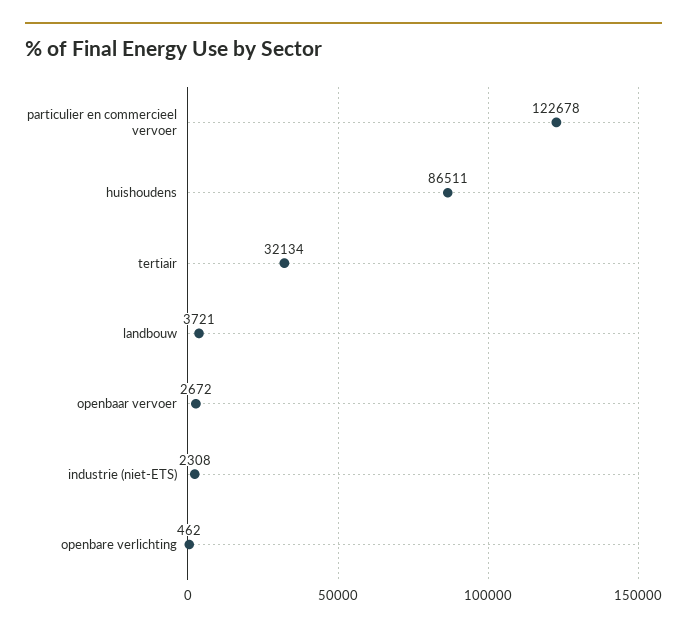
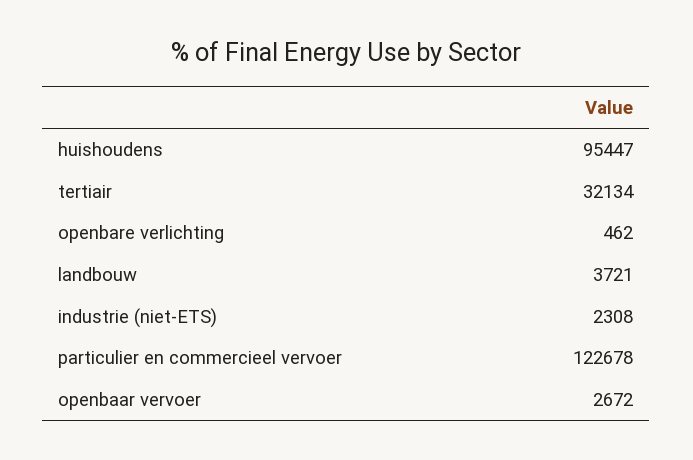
  {
    "particulier en commercieel vervoer": 122678,
-   "huishoudens": 86511,
+   "huishoudens": 95447,
    "tertiair": 32134,
    "landbouw": 3721,
    "openbaar vervoer": 2672,
    "industrie (niet-ETS)": 2308,
    "openbare verlichting": 462
  }

